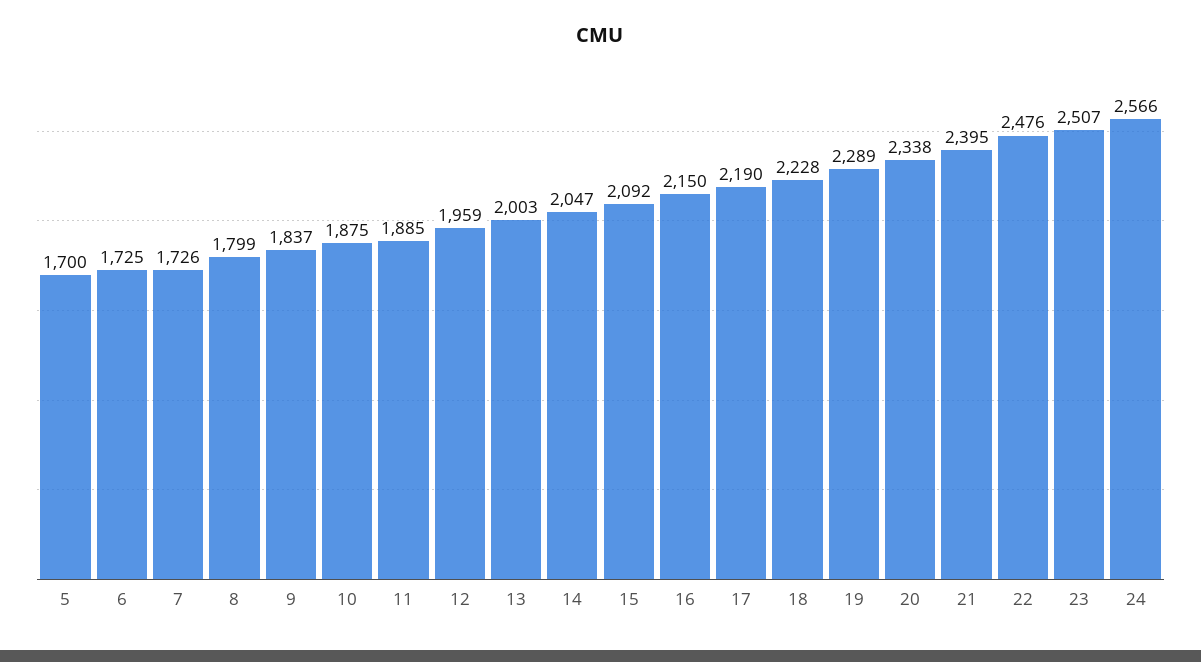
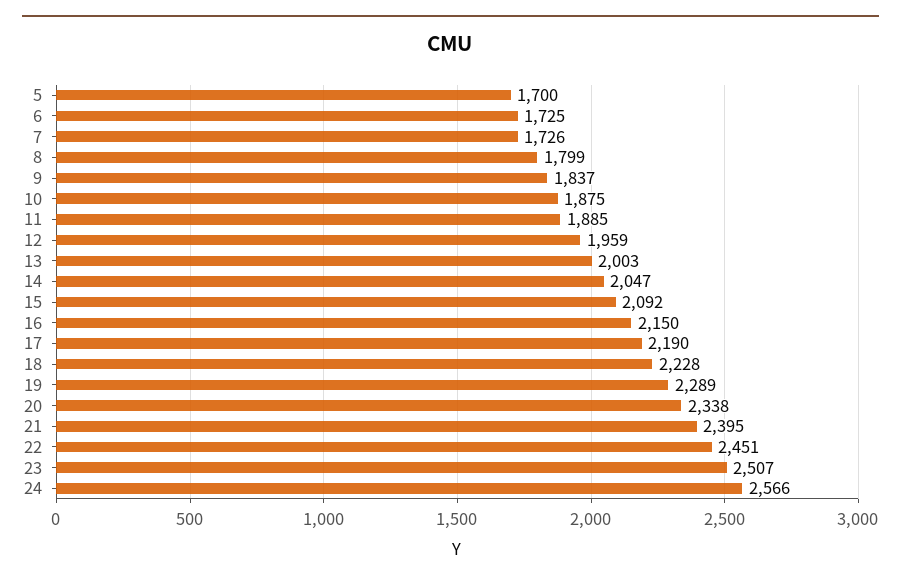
  {
    "5": 1700,
    "6": 1725,
    "7": 1726,
    "8": 1799,
    "9": 1837,
    "10": 1875,
    "11": 1885,
    "12": 1959,
    "13": 2003,
    "14": 2047,
    "15": 2092,
    "16": 2150,
    "17": 2190,
    "18": 2228,
    "19": 2289,
    "20": 2338,
    "21": 2395,
-   "22": 2476,
+   "22": 2451,
    "23": 2507,
    "24": 2566
  }

